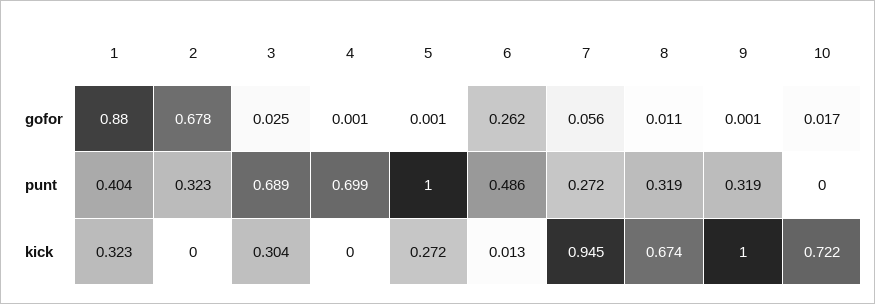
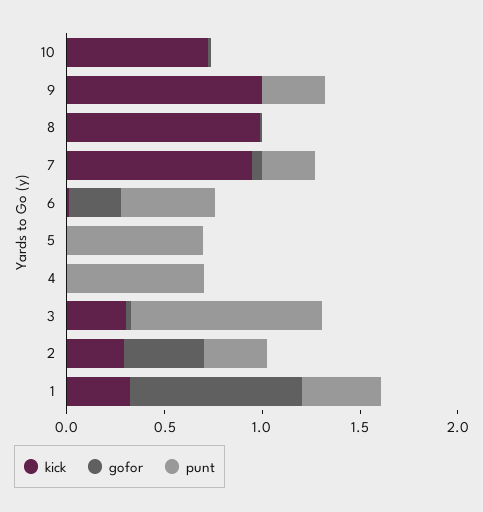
  {
    "gofor": {
      "1": 0.88,
-     "2": 0.678,
+     "2": 0.4,
      "3": 0.025,
      "4": 0.001,
      "5": 0.001,
      "6": 0.262,
      "7": 0.056,
      "8": 0.011,
      "9": 0.001,
      "10": 0.017
    },
    "punt": {
      "1": 0.404,
      "2": 0.323,
-     "3": 0.689,
+     "3": 1,
      "4": 0.699,
-     "5": 1,
+     "5": 0.7,
      "6": 0.486,
      "7": 0.272,
-     "8": 0.319,
+     "8": 0,
      "9": 0.319,
      "10": 0
    },
    "kick": {
      "1": 0.323,
-     "2": 0,
+     "2": 0.3,
      "3": 0.304,
      "4": 0,
-     "5": 0.272,
+     "5": 0,
      "6": 0.013,
      "7": 0.945,
-     "8": 0.674,
+     "8": 1,
      "9": 1,
      "10": 0.722
    }
  }

